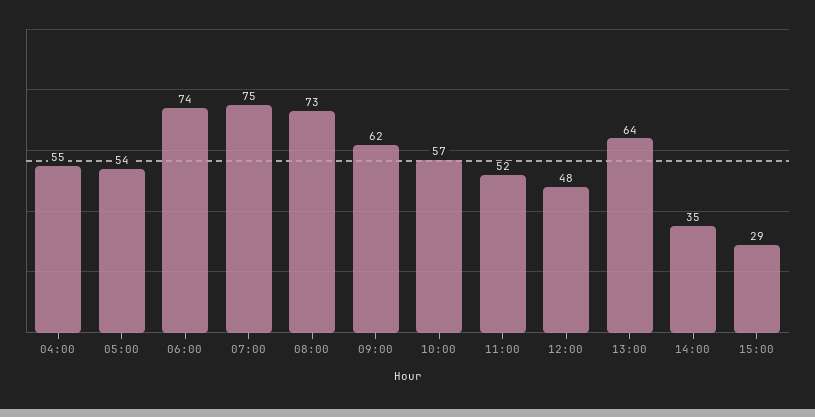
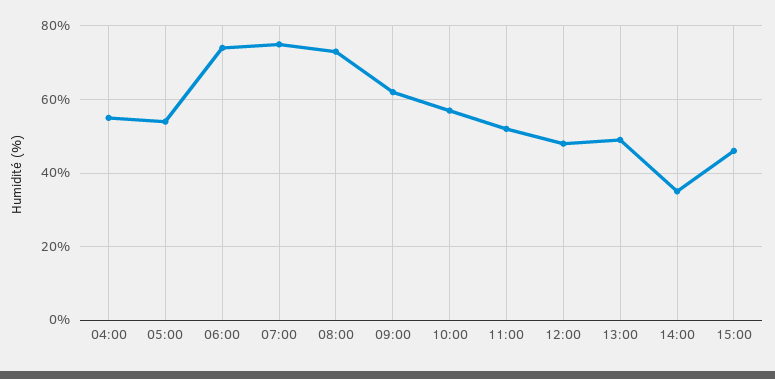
  {
    "04:00": 55,
    "05:00": 54,
    "06:00": 74,
    "07:00": 75,
    "08:00": 73,
    "09:00": 62,
    "10:00": 57,
    "11:00": 52,
    "12:00": 48,
-   "13:00": 64,
+   "13:00": 50,
    "14:00": 35,
-   "15:00": 29
+   "15:00": 45
  }

